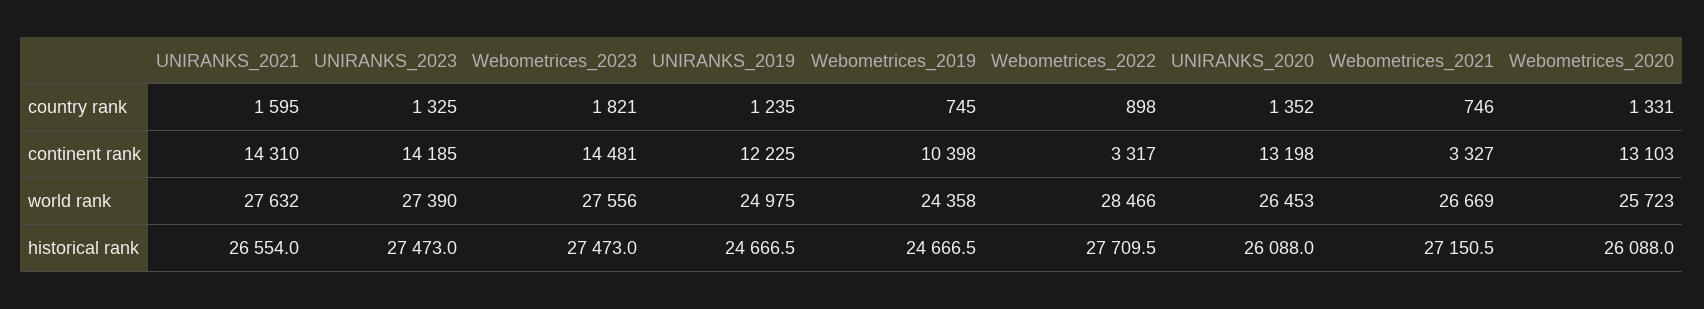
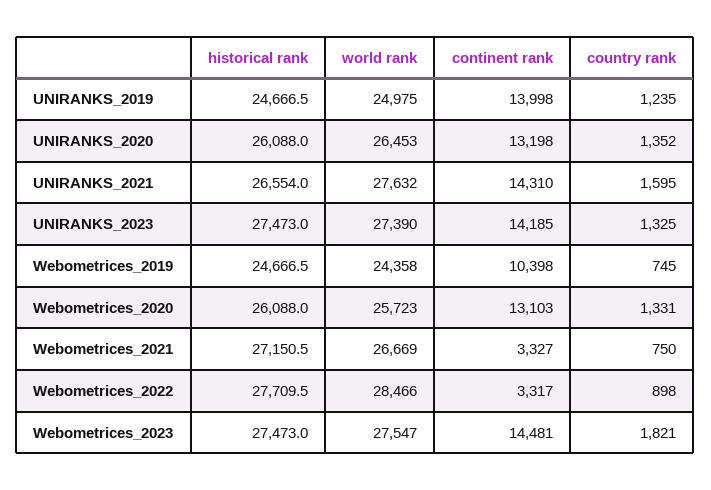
  {
    "UNIRANKS_2021": {
      "country rank": 1595,
      "continent rank": 14310,
      "world rank": 27632,
      "historical rank": 26554
    },
    "UNIRANKS_2023": {
      "country rank": 1325,
      "continent rank": 14185,
      "world rank": 27390,
      "historical rank": 27473
    },
    "Webometrices_2023": {
      "country rank": 1821,
      "continent rank": 14481,
-     "world rank": 27556,
+     "world rank": 27547,
      "historical rank": 27473
    },
    "UNIRANKS_2019": {
      "country rank": 1235,
-     "continent rank": 12225,
+     "continent rank": 13998,
      "world rank": 24975,
      "historical rank": 24666.5
    },
    "Webometrices_2019": {
      "country rank": 745,
      "continent rank": 10398,
      "world rank": 24358,
      "historical rank": 24666.5
    },
    "Webometrices_2022": {
      "country rank": 898,
      "continent rank": 3317,
      "world rank": 28466,
      "historical rank": 27709.5
    },
    "UNIRANKS_2020": {
      "country rank": 1352,
      "continent rank": 13198,
      "world rank": 26453,
      "historical rank": 26088
    },
    "Webometrices_2021": {
-     "country rank": 746,
+     "country rank": 750,
      "continent rank": 3327,
      "world rank": 26669,
      "historical rank": 27150.5
    },
    "Webometrices_2020": {
      "country rank": 1331,
      "continent rank": 13103,
      "world rank": 25723,
      "historical rank": 26088
    }
  }

